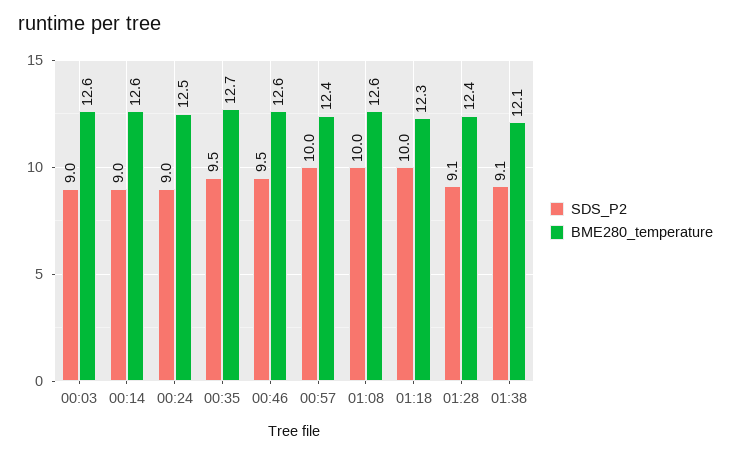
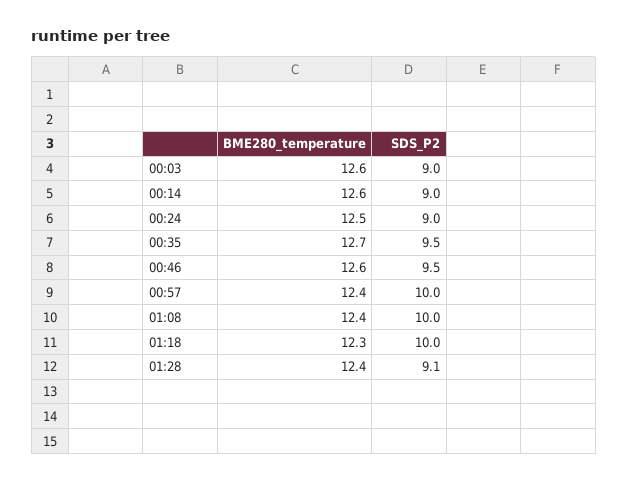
  {
    "SDS_P2": {
      "00:03": 9,
      "00:14": 9,
      "00:24": 9,
      "00:35": 9.5,
      "00:46": 9.5,
      "00:57": 10,
      "01:08": 10,
      "01:18": 10,
-     "01:28": 9.1,
+     "01:28": 9.1
-     "01:38": 9.1
    },
    "BME280_temperature": {
      "00:03": 12.6,
      "00:14": 12.6,
      "00:24": 12.5,
      "00:35": 12.7,
      "00:46": 12.6,
      "00:57": 12.4,
-     "01:08": 12.6,
+     "01:08": 12.4,
      "01:18": 12.3,
-     "01:28": 12.4,
+     "01:28": 12.4
-     "01:38": 12.1
    }
  }

